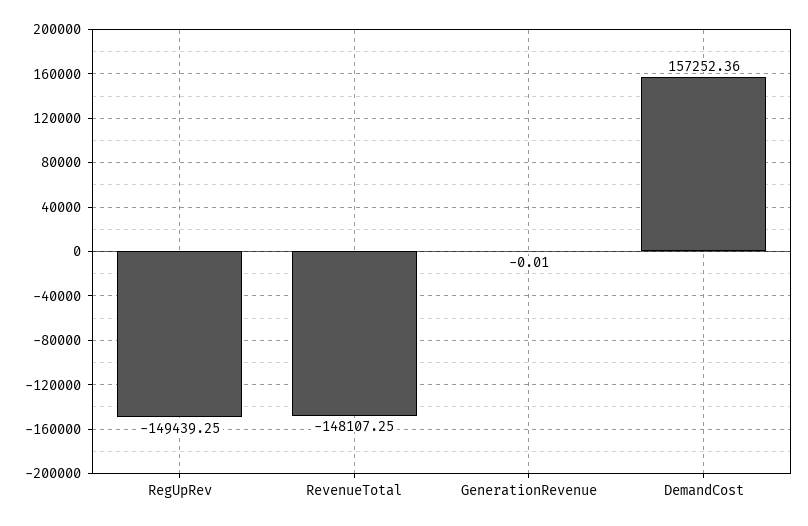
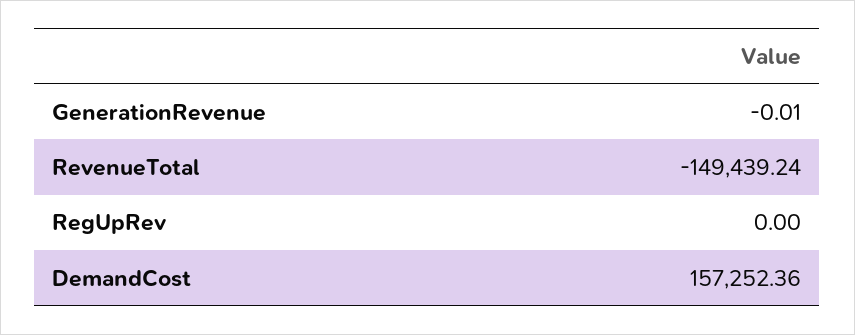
  {
-   "RegUpRev": -149439.25,
+   "RegUpRev": 0,
-   "RevenueTotal": -148107.25,
+   "RevenueTotal": -149439.24,
    "GenerationRevenue": -0.01,
    "DemandCost": 157252.36
  }

